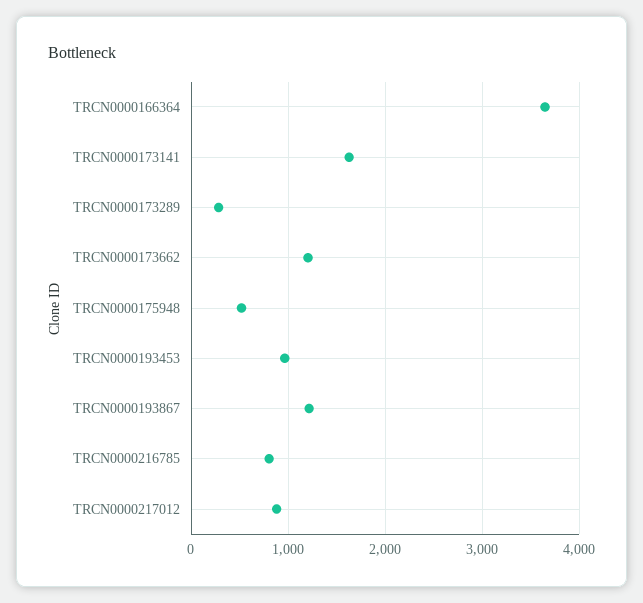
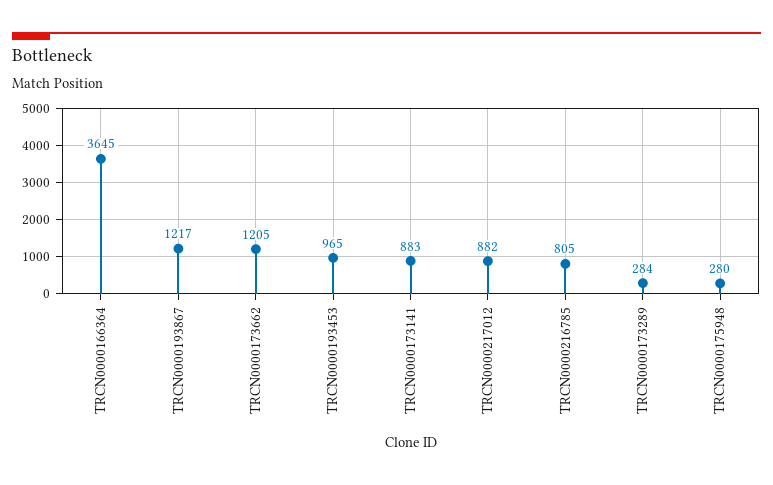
  {
    "TRCN0000166364": 3645,
-   "TRCN0000173141": 1600,
+   "TRCN0000173141": 883,
    "TRCN0000173289": 284,
    "TRCN0000173662": 1205,
-   "TRCN0000175948": 500,
+   "TRCN0000175948": 280,
    "TRCN0000193453": 965,
    "TRCN0000193867": 1217,
    "TRCN0000216785": 805,
    "TRCN0000217012": 882
  }

